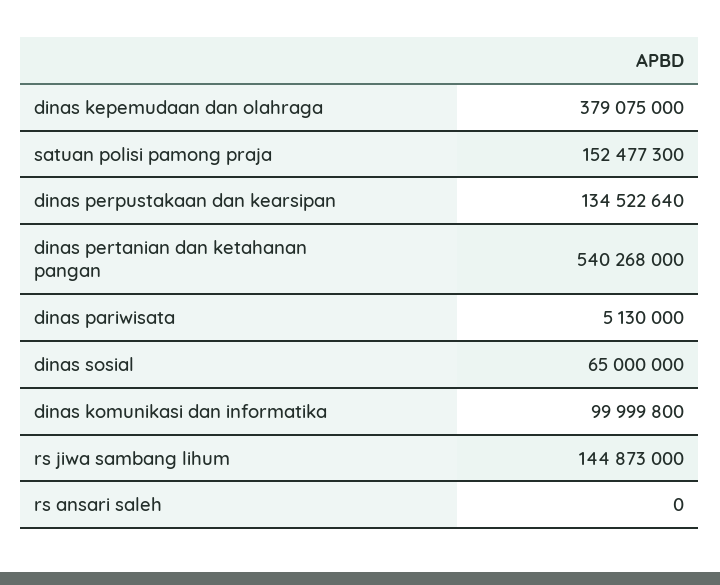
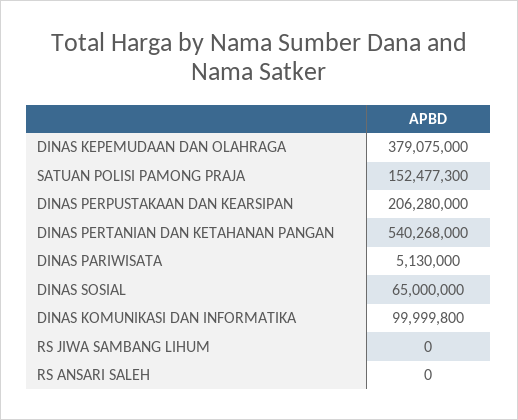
  {
    "dinas kepemudaan dan olahraga": 379075000,
    "satuan polisi pamong praja": 152477300,
-   "dinas perpustakaan dan kearsipan": 134522640,
+   "dinas perpustakaan dan kearsipan": 206280000,
    "dinas pertanian dan ketahanan pangan": 540268000,
    "dinas pariwisata": 5130000,
    "dinas sosial": 65000000,
    "dinas komunikasi dan informatika": 99999800,
-   "rs jiwa sambang lihum": 144873000,
+   "rs jiwa sambang lihum": 0,
    "rs ansari saleh": 0
  }

